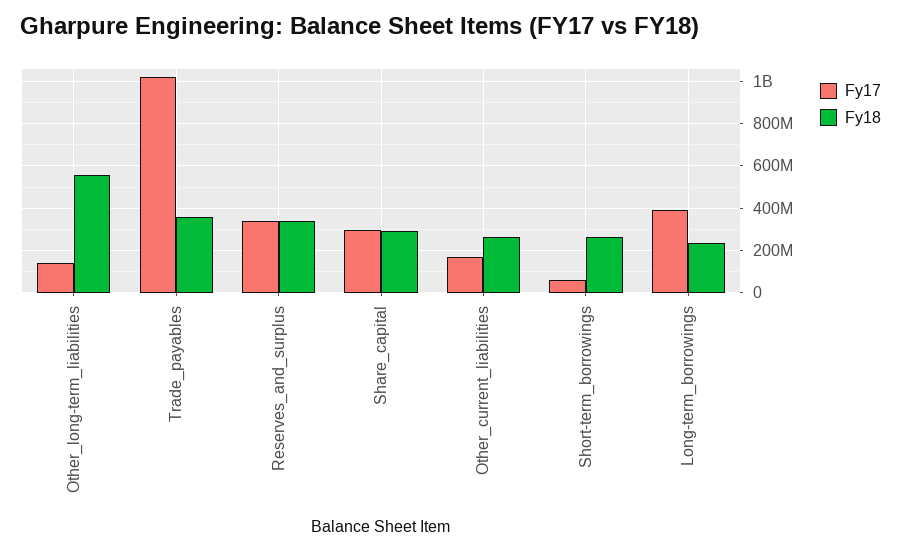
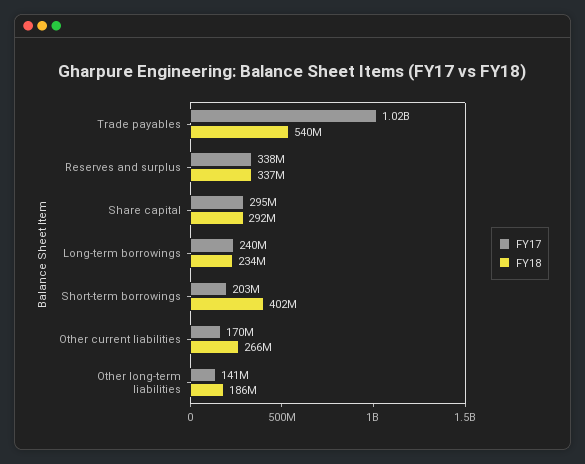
  {
    "Fy17": {
      "Other_long-term_liabilities": 141000000,
      "Trade_payables": 1020000000,
      "Reserves_and_surplus": 338000000,
      "Share_capital": 295000000,
      "Other_current_liabilities": 170000000,
-     "Short-term_borrowings": 50000000,
+     "Short-term_borrowings": 203000000,
-     "Long-term_borrowings": 400000000
+     "Long-term_borrowings": 240000000
    },
    "Fy18": {
-     "Other_long-term_liabilities": 550000000,
+     "Other_long-term_liabilities": 186000000,
-     "Trade_payables": 350000000,
+     "Trade_payables": 540000000,
      "Reserves_and_surplus": 337000000,
      "Share_capital": 292000000,
      "Other_current_liabilities": 266000000,
-     "Short-term_borrowings": 250000000,
+     "Short-term_borrowings": 402000000,
      "Long-term_borrowings": 234000000
    }
  }

